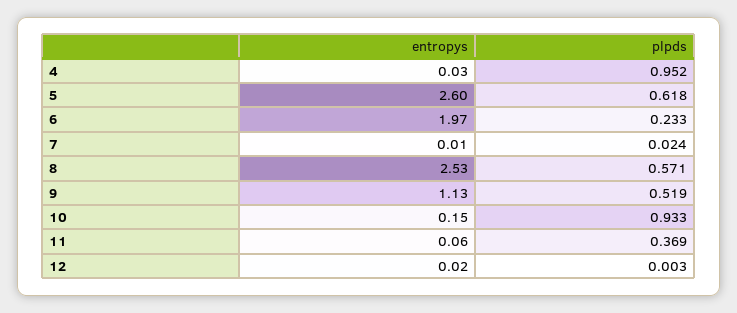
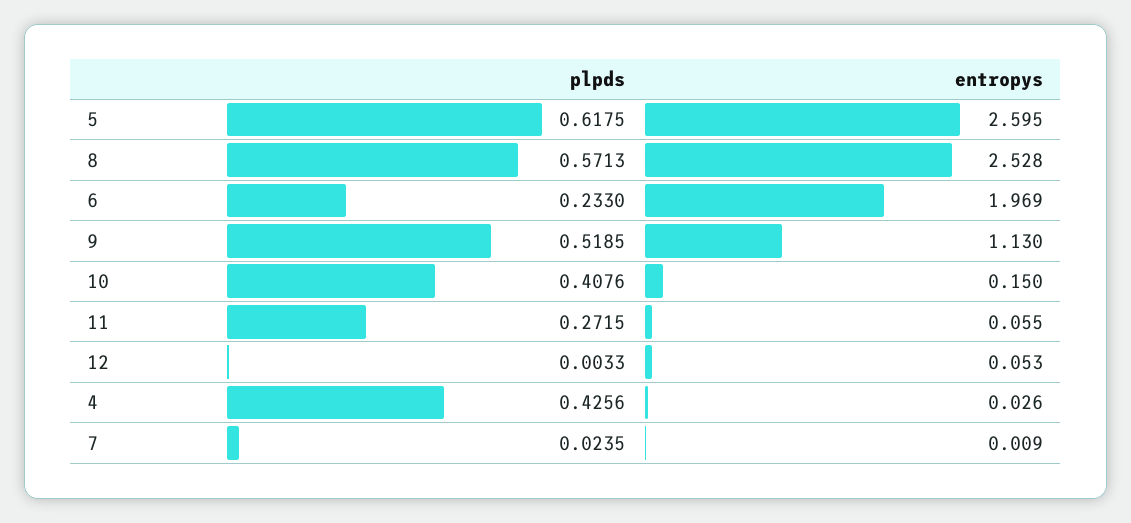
  {
    "entropys": {
      "4": 0.026,
      "5": 2.595,
      "6": 1.969,
      "7": 0.009,
      "8": 2.528,
      "9": 1.13,
      "10": 0.15,
      "11": 0.055,
-     "12": 0.02
+     "12": 0.053
    },
    "plpds": {
-     "4": 0.952,
+     "4": 0.4256,
      "5": 0.6175,
      "6": 0.233,
      "7": 0.0235,
      "8": 0.5713,
      "9": 0.5185,
-     "10": 0.933,
+     "10": 0.4076,
-     "11": 0.369,
+     "11": 0.2715,
      "12": 0.0033
    }
  }

